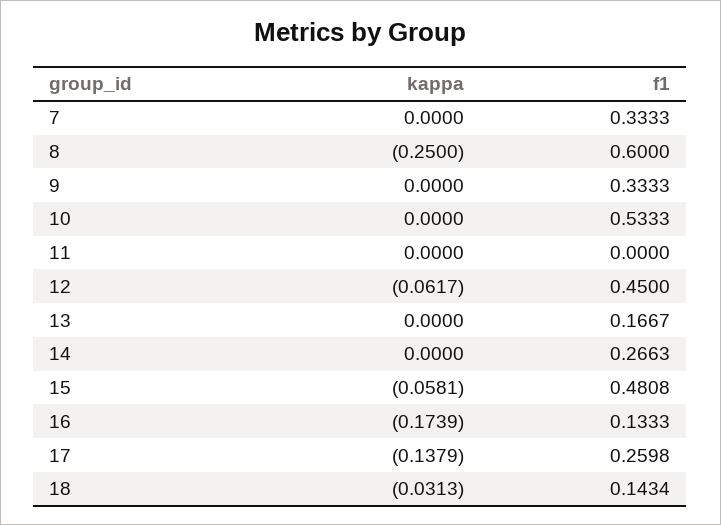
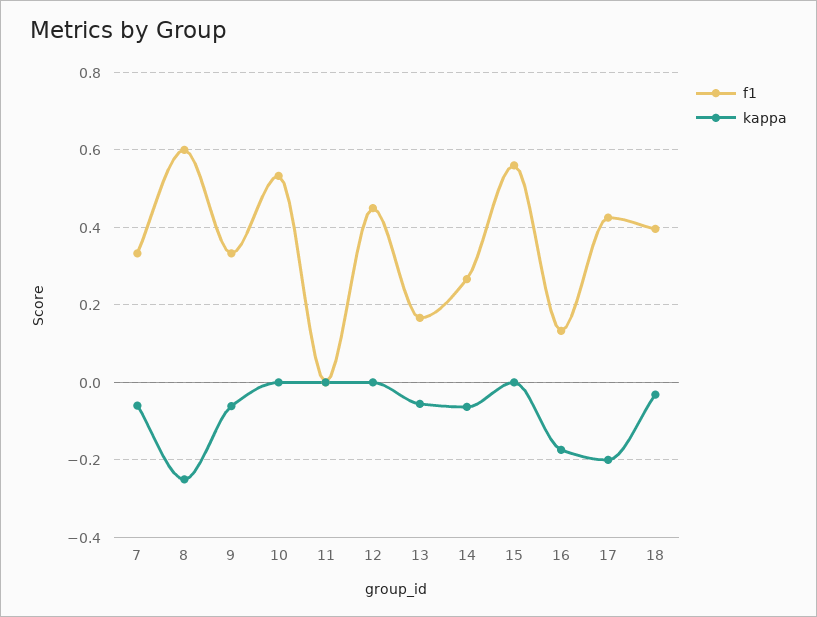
  {
    "kappa": {
-     "7": 0,
+     "7": -0.06,
      "8": -0.25,
-     "9": 0,
+     "9": -0.06,
      "10": 0,
      "11": 0,
-     "12": -0.0617,
+     "12": 0,
-     "13": 0,
+     "13": -0.06,
-     "14": 0,
+     "14": -0.06,
-     "15": -0.0581,
+     "15": 0,
      "16": -0.1739,
-     "17": -0.1379,
+     "17": -0.2,
      "18": -0.0313
    },
    "f1": {
      "7": 0.3333,
      "8": 0.6,
      "9": 0.3333,
      "10": 0.5333,
      "11": 0,
      "12": 0.45,
      "13": 0.1667,
      "14": 0.2663,
-     "15": 0.4808,
+     "15": 0.56,
      "16": 0.1333,
-     "17": 0.2598,
+     "17": 0.42,
-     "18": 0.1434
+     "18": 0.4
    }
  }

